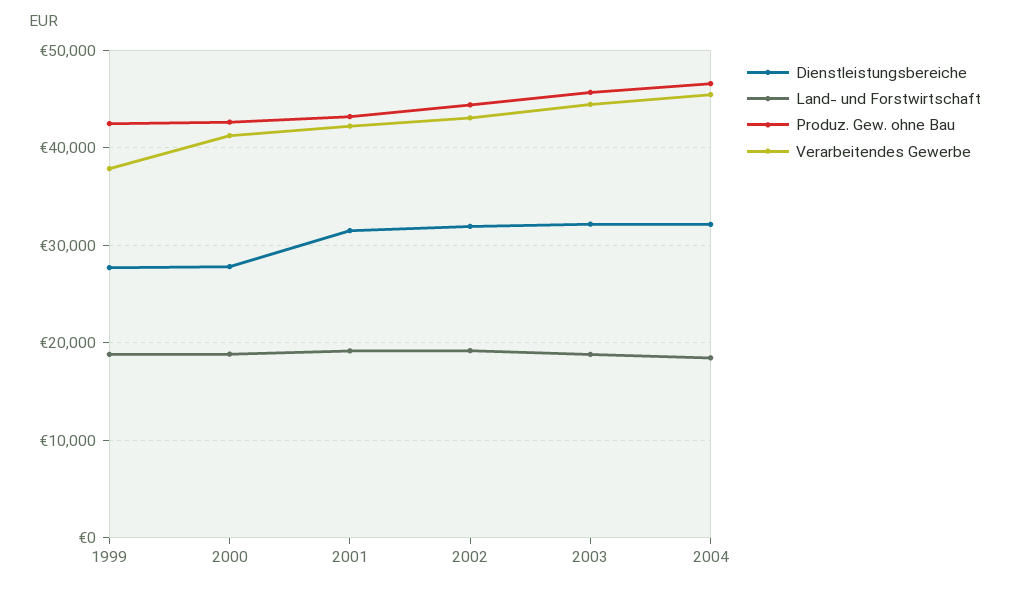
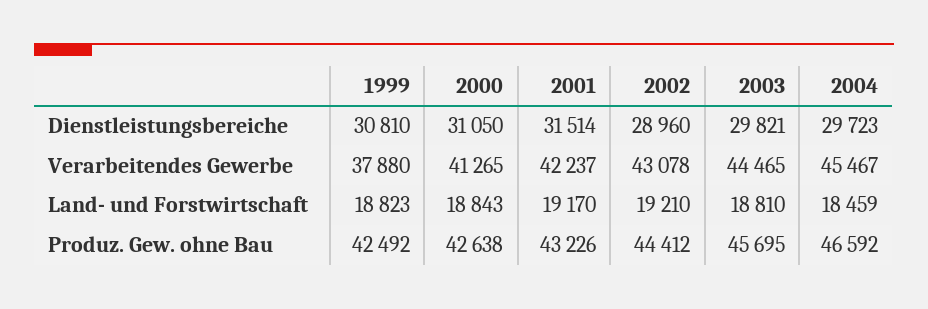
  {
    "Dienstleistungsbereiche": {
-     "1999": 28000,
+     "1999": 30810,
-     "2000": 28000,
+     "2000": 31050,
      "2001": 31514,
-     "2002": 32000,
+     "2002": 28960,
-     "2003": 32000,
+     "2003": 29821,
-     "2004": 32000
+     "2004": 29723
    },
    "Land- und Forstwirtschaft": {
      "1999": 18823,
      "2000": 18843,
      "2001": 19170,
      "2002": 19210,
      "2003": 18810,
      "2004": 18459
    },
    "Produz. Gew. ohne Bau": {
      "1999": 42492,
      "2000": 42638,
      "2001": 43226,
      "2002": 44412,
      "2003": 45695,
      "2004": 46592
    },
    "Verarbeitendes Gewerbe": {
      "1999": 37880,
      "2000": 41265,
      "2001": 42237,
      "2002": 43078,
      "2003": 44465,
      "2004": 45467
    }
  }

